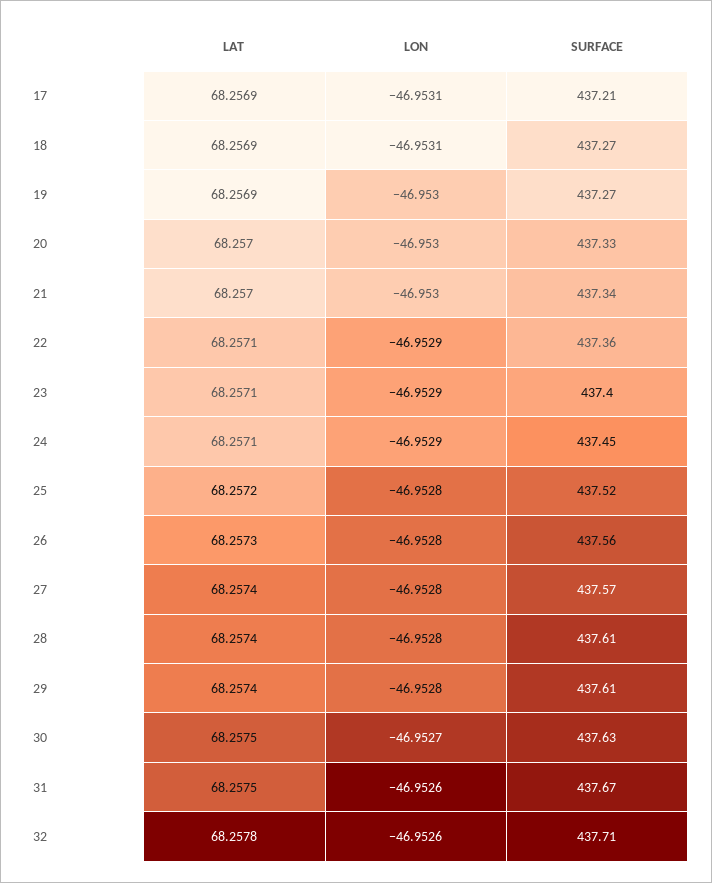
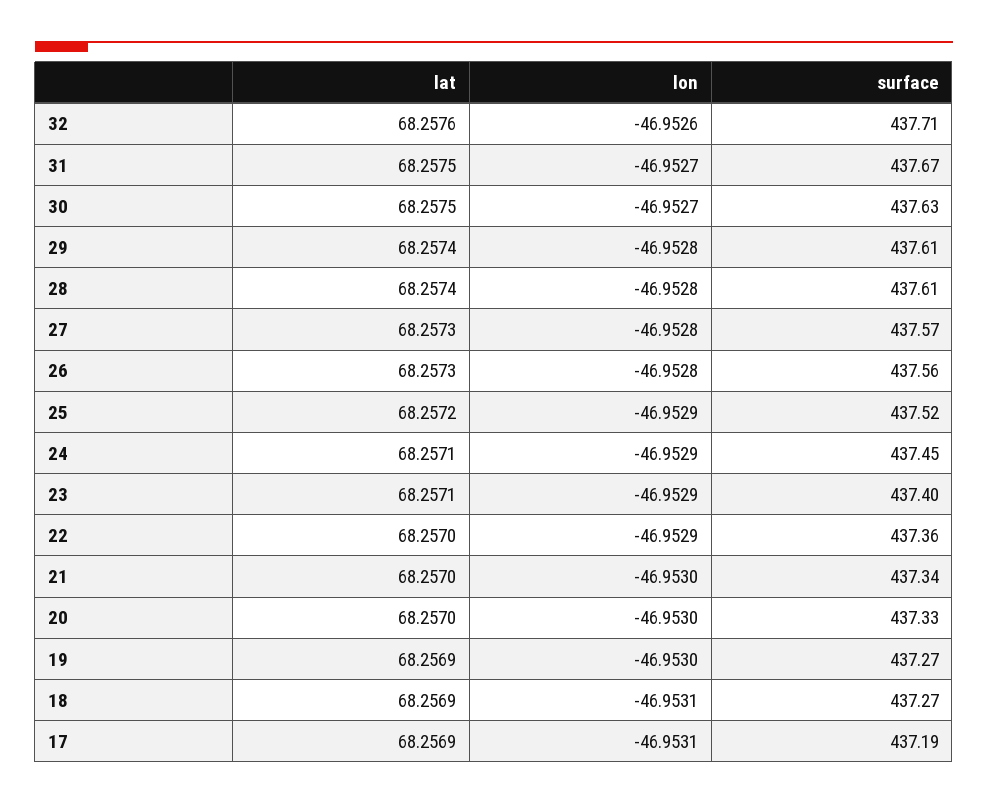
  {
    "LAT": {
      "17": 68.2569,
      "18": 68.2569,
      "19": 68.2569,
      "20": 68.257,
      "21": 68.257,
-     "22": 68.2571,
+     "22": 68.257,
      "23": 68.2571,
      "24": 68.2571,
      "25": 68.2572,
      "26": 68.2573,
-     "27": 68.2574,
+     "27": 68.2573,
      "28": 68.2574,
      "29": 68.2574,
      "30": 68.2575,
      "31": 68.2575,
-     "32": 68.2578
+     "32": 68.2576
    },
    "LON": {
      "17": -46.9531,
      "18": -46.9531,
      "19": -46.953,
      "20": -46.953,
      "21": -46.953,
      "22": -46.9529,
      "23": -46.9529,
      "24": -46.9529,
-     "25": -46.9528,
+     "25": -46.9529,
      "26": -46.9528,
      "27": -46.9528,
      "28": -46.9528,
      "29": -46.9528,
      "30": -46.9527,
-     "31": -46.9526,
+     "31": -46.9527,
      "32": -46.9526
    },
    "SURFACE": {
-     "17": 437.21,
+     "17": 437.19,
      "18": 437.27,
      "19": 437.27,
      "20": 437.33,
      "21": 437.34,
      "22": 437.36,
      "23": 437.4,
      "24": 437.45,
      "25": 437.52,
      "26": 437.56,
      "27": 437.57,
      "28": 437.61,
      "29": 437.61,
      "30": 437.63,
      "31": 437.67,
      "32": 437.71
    }
  }

